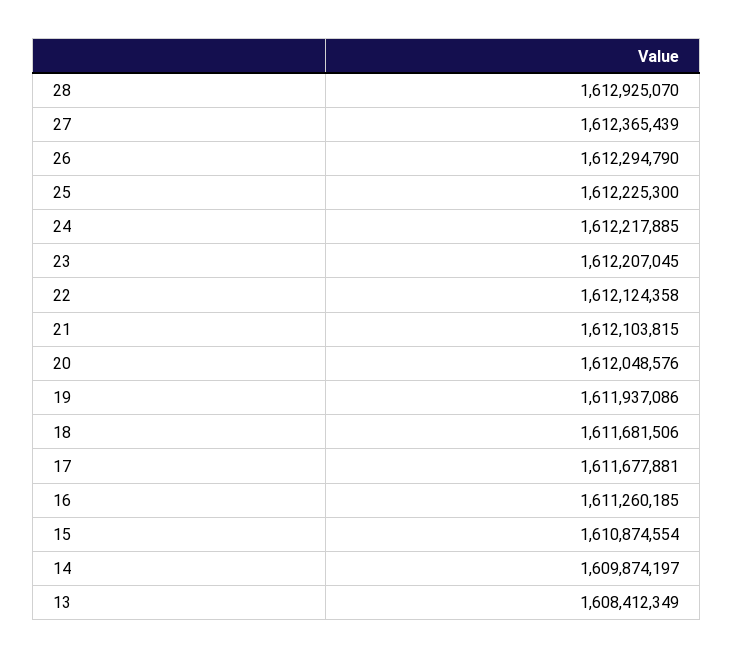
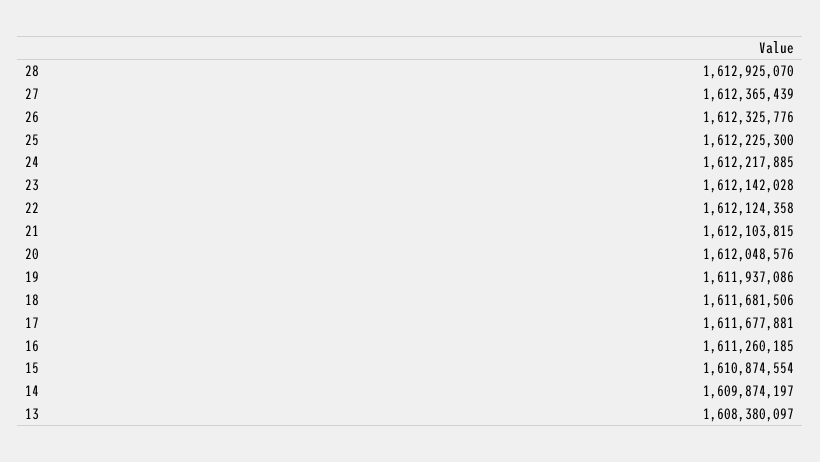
  {
    "28": 1612925070,
    "27": 1612365439,
-   "26": 1612294790,
+   "26": 1612325776,
    "25": 1612225300,
    "24": 1612217885,
-   "23": 1612207045,
+   "23": 1612142028,
    "22": 1612124358,
    "21": 1612103815,
    "20": 1612048576,
    "19": 1611937086,
    "18": 1611681506,
    "17": 1611677881,
    "16": 1611260185,
    "15": 1610874554,
    "14": 1609874197,
-   "13": 1608412349
+   "13": 1608380097
  }

